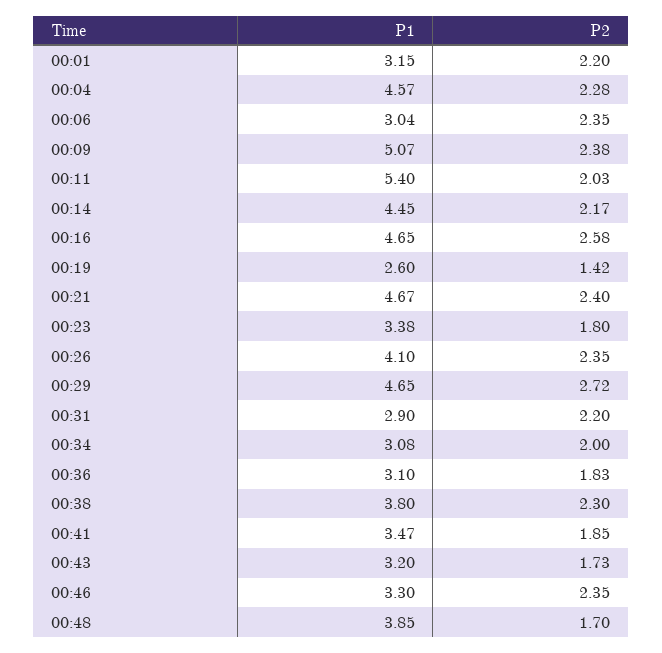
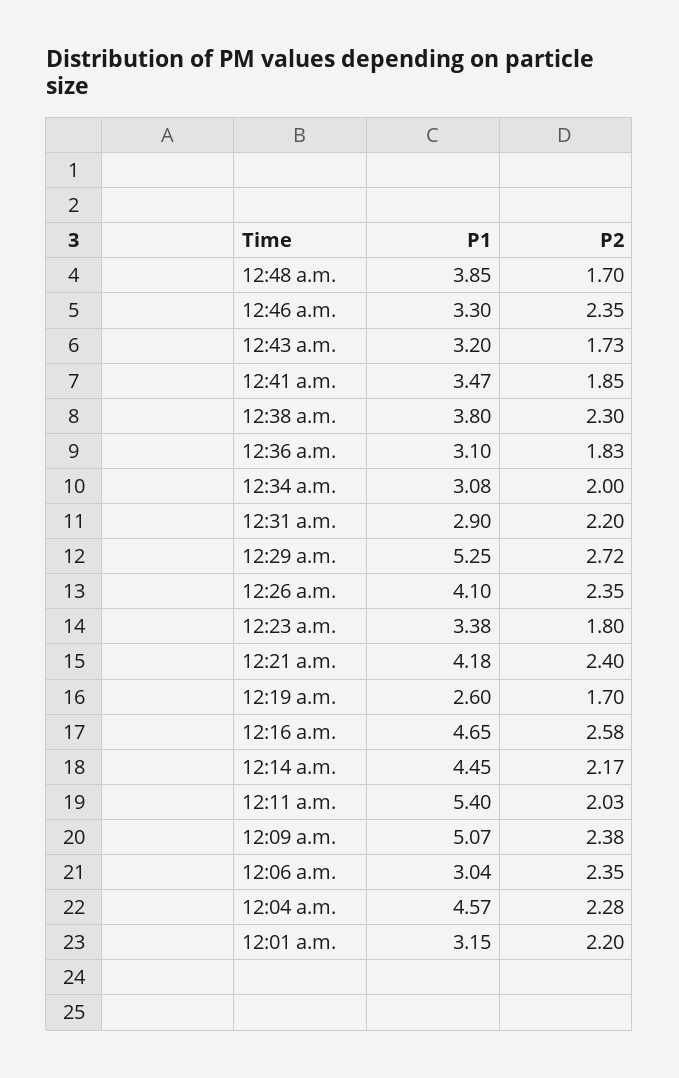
  {
    "P1": {
      "00:01": 3.15,
      "00:04": 4.57,
      "00:06": 3.04,
      "00:09": 5.07,
      "00:11": 5.4,
      "00:14": 4.45,
      "00:16": 4.65,
      "00:19": 2.6,
-     "00:21": 4.67,
+     "00:21": 4.18,
      "00:23": 3.38,
      "00:26": 4.1,
-     "00:29": 4.65,
+     "00:29": 5.25,
      "00:31": 2.9,
      "00:34": 3.08,
      "00:36": 3.1,
      "00:38": 3.8,
      "00:41": 3.47,
      "00:43": 3.2,
      "00:46": 3.3,
      "00:48": 3.85
    },
    "P2": {
      "00:01": 2.2,
      "00:04": 2.28,
      "00:06": 2.35,
      "00:09": 2.38,
      "00:11": 2.03,
      "00:14": 2.17,
      "00:16": 2.58,
-     "00:19": 1.42,
+     "00:19": 1.7,
      "00:21": 2.4,
      "00:23": 1.8,
      "00:26": 2.35,
      "00:29": 2.72,
      "00:31": 2.2,
      "00:34": 2,
      "00:36": 1.83,
      "00:38": 2.3,
      "00:41": 1.85,
      "00:43": 1.73,
      "00:46": 2.35,
      "00:48": 1.7
    }
  }

